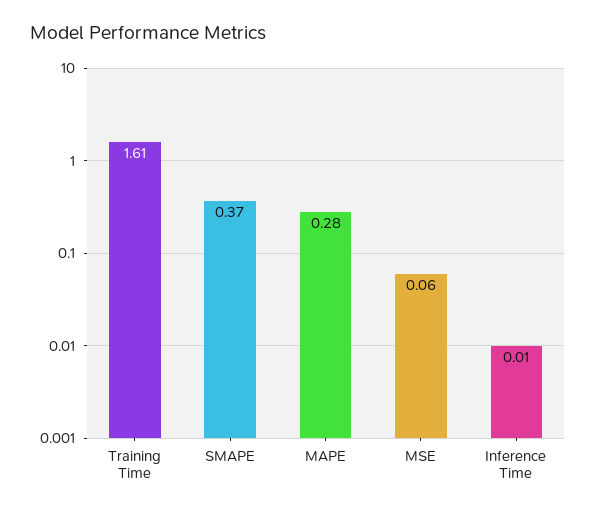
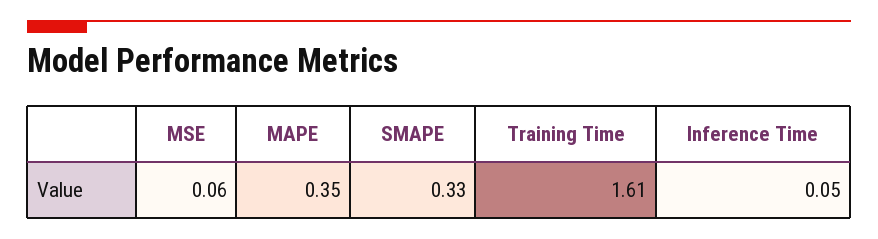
  {
    "Training Time": 1.61,
-   "SMAPE": 0.37,
+   "SMAPE": 0.33,
-   "MAPE": 0.28,
+   "MAPE": 0.35,
    "MSE": 0.06,
-   "Inference Time": 0.01
+   "Inference Time": 0.05
  }

